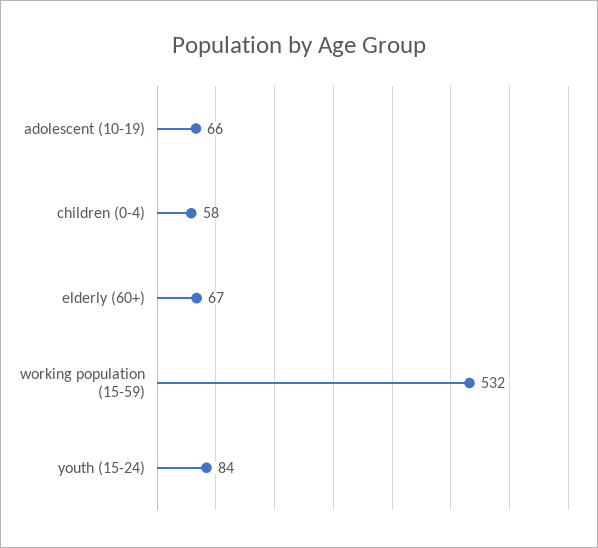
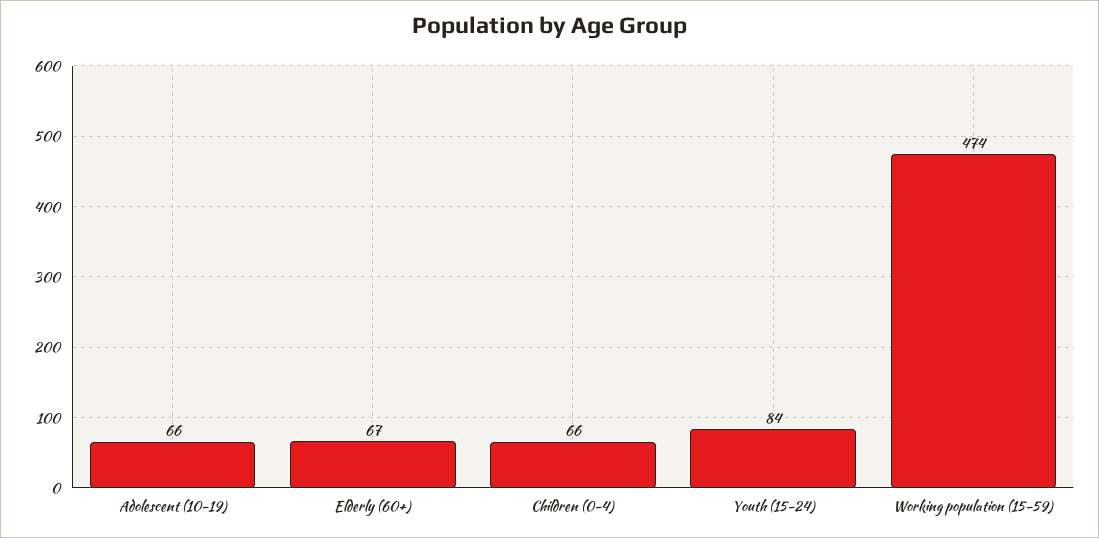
  {
    "adolescent (10-19)": 66,
-   "children (0-4)": 58,
+   "children (0-4)": 66,
    "elderly (60+)": 67,
-   "working population (15-59)": 532,
+   "working population (15-59)": 474,
    "youth (15-24)": 84
  }

